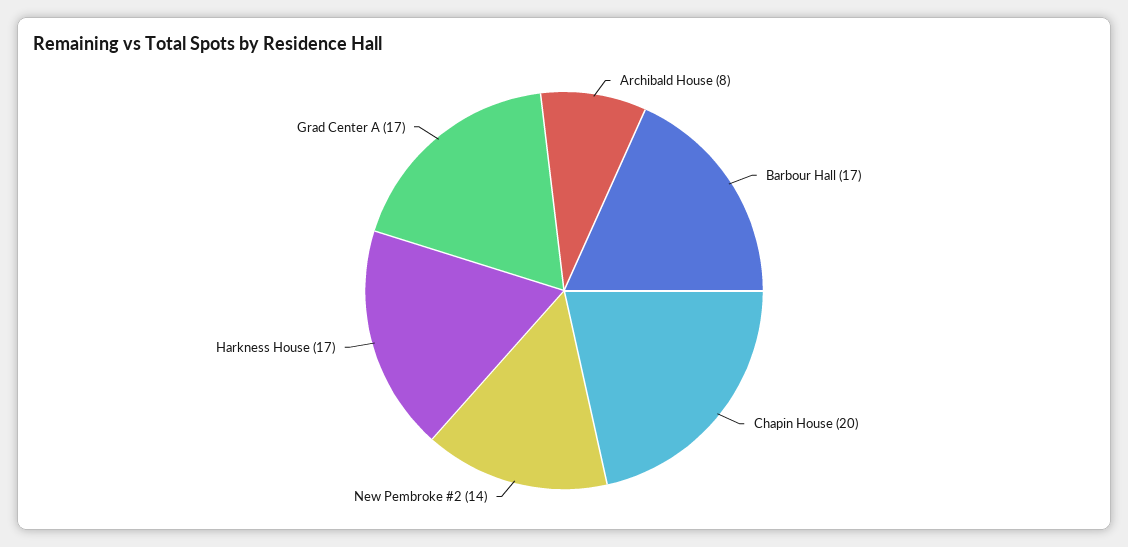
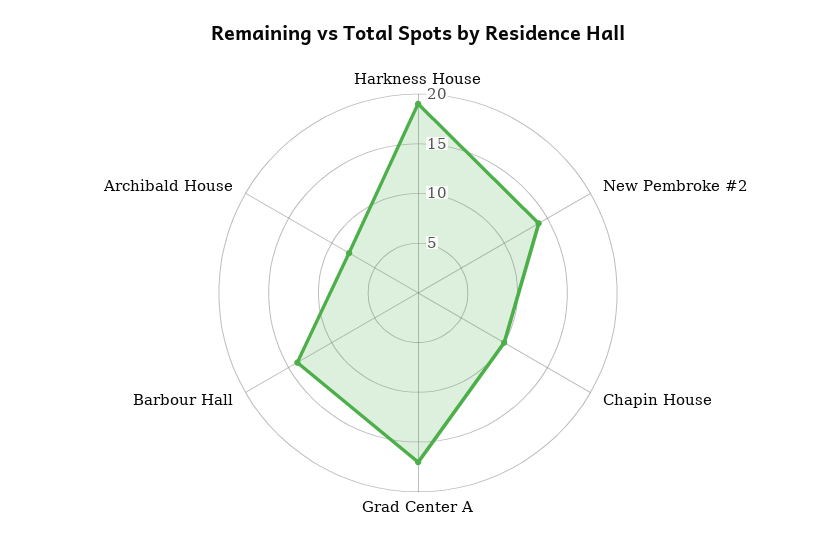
  {
    "Archibald House": 8,
-   "Barbour Hall": 17,
+   "Barbour Hall": 14,
-   "Chapin House": 20,
+   "Chapin House": 10,
    "New Pembroke #2": 14,
-   "Harkness House": 17,
+   "Harkness House": 19,
    "Grad Center A": 17
  }

